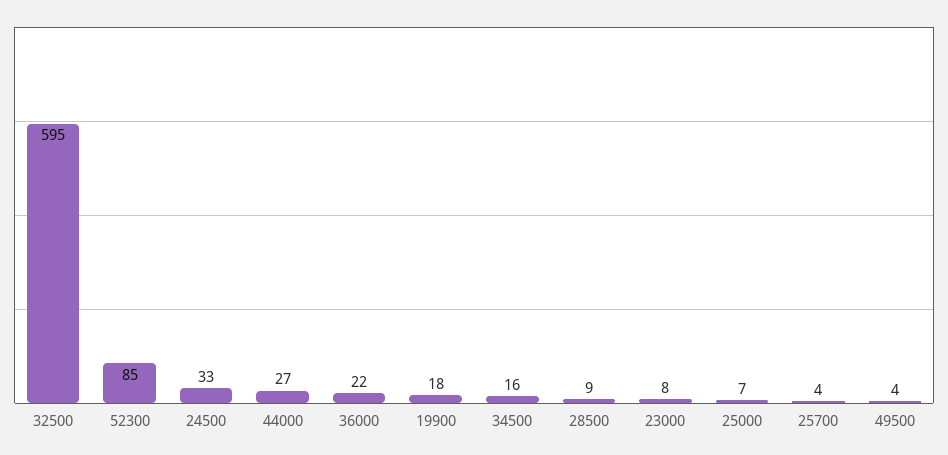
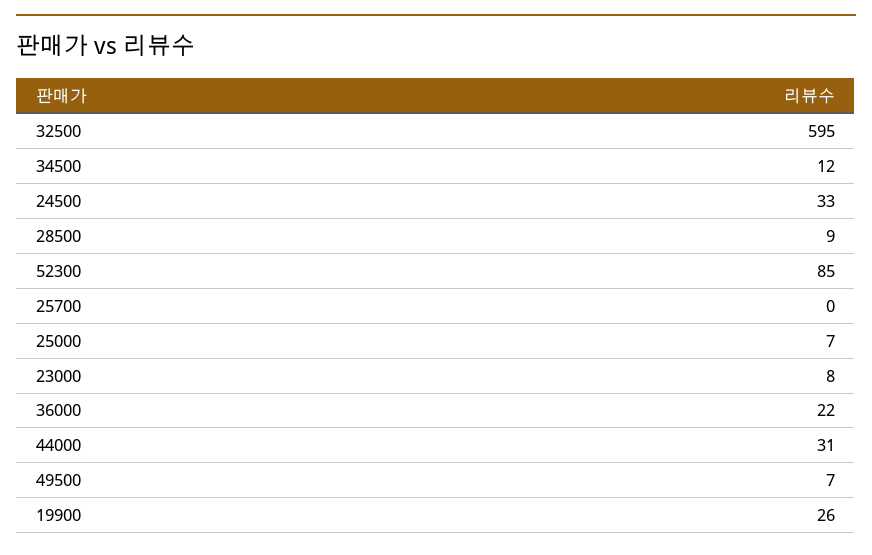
  {
    "32500": 595,
    "52300": 85,
    "24500": 33,
-   "44000": 27,
+   "44000": 31,
    "36000": 22,
-   "19900": 18,
+   "19900": 26,
-   "34500": 16,
+   "34500": 12,
    "28500": 9,
    "23000": 8,
    "25000": 7,
-   "25700": 4,
+   "25700": 0,
-   "49500": 4
+   "49500": 7
  }

